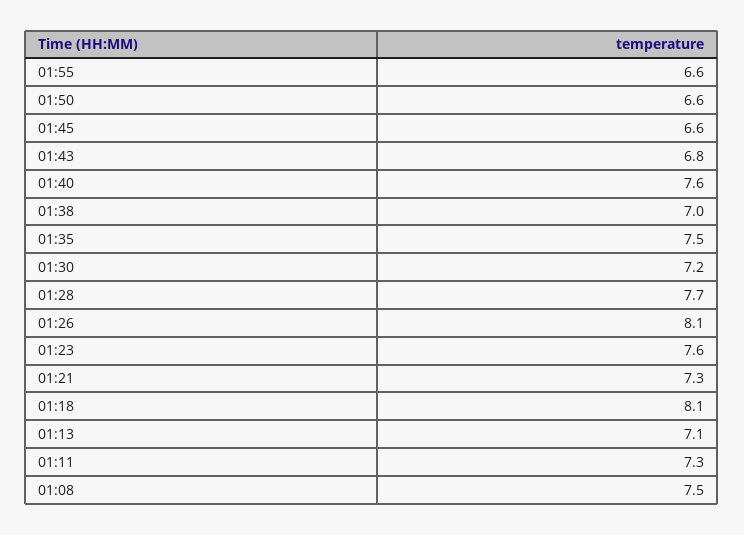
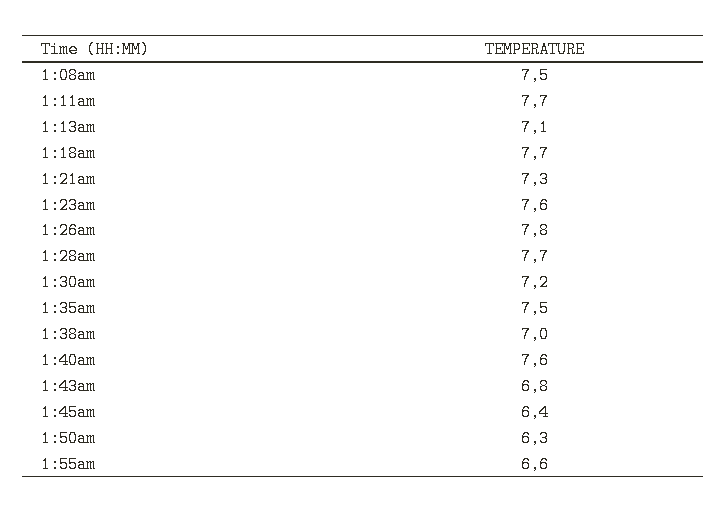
  {
    "01:55": 6.6,
-   "01:50": 6.6,
+   "01:50": 6.3,
-   "01:45": 6.6,
+   "01:45": 6.4,
    "01:43": 6.8,
    "01:40": 7.6,
    "01:38": 7,
    "01:35": 7.5,
    "01:30": 7.2,
    "01:28": 7.7,
-   "01:26": 8.1,
+   "01:26": 7.8,
    "01:23": 7.6,
    "01:21": 7.3,
-   "01:18": 8.1,
+   "01:18": 7.7,
    "01:13": 7.1,
-   "01:11": 7.3,
+   "01:11": 7.7,
    "01:08": 7.5
  }

